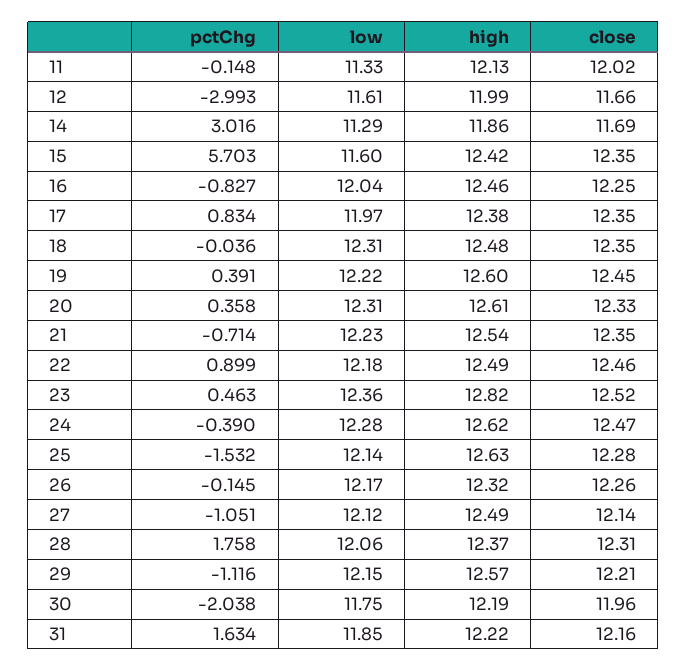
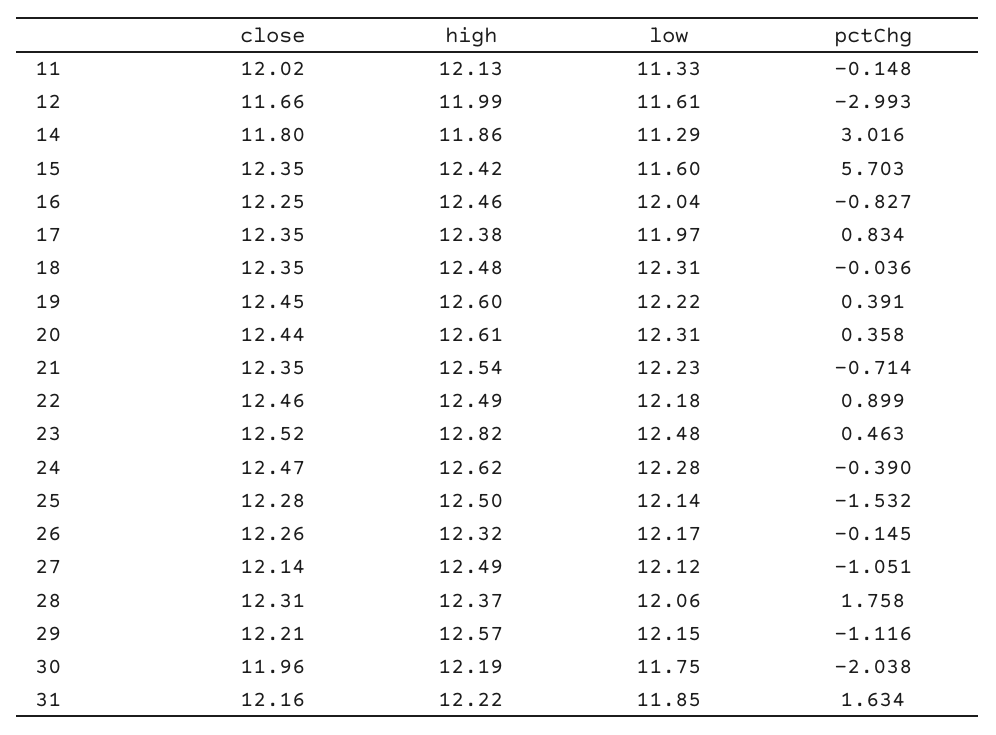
  {
    "pctChg": {
      "11": -0.148,
      "12": -2.993,
      "14": 3.016,
      "15": 5.703,
      "16": -0.827,
      "17": 0.834,
      "18": -0.036,
      "19": 0.391,
      "20": 0.358,
      "21": -0.714,
      "22": 0.899,
      "23": 0.463,
      "24": -0.39,
      "25": -1.532,
      "26": -0.145,
      "27": -1.051,
      "28": 1.758,
      "29": -1.116,
      "30": -2.038,
      "31": 1.634
    },
    "low": {
      "11": 11.33,
      "12": 11.61,
      "14": 11.29,
      "15": 11.6,
      "16": 12.04,
      "17": 11.97,
      "18": 12.31,
      "19": 12.22,
      "20": 12.31,
      "21": 12.23,
      "22": 12.18,
-     "23": 12.36,
+     "23": 12.48,
      "24": 12.28,
      "25": 12.14,
      "26": 12.17,
      "27": 12.12,
      "28": 12.06,
      "29": 12.15,
      "30": 11.75,
      "31": 11.85
    },
    "high": {
      "11": 12.13,
      "12": 11.99,
      "14": 11.86,
      "15": 12.42,
      "16": 12.46,
      "17": 12.38,
      "18": 12.48,
      "19": 12.6,
      "20": 12.61,
      "21": 12.54,
      "22": 12.49,
      "23": 12.82,
      "24": 12.62,
-     "25": 12.63,
+     "25": 12.5,
      "26": 12.32,
      "27": 12.49,
      "28": 12.37,
      "29": 12.57,
      "30": 12.19,
      "31": 12.22
    },
    "close": {
      "11": 12.02,
      "12": 11.66,
-     "14": 11.69,
+     "14": 11.8,
      "15": 12.35,
      "16": 12.25,
      "17": 12.35,
      "18": 12.35,
      "19": 12.45,
-     "20": 12.33,
+     "20": 12.44,
      "21": 12.35,
      "22": 12.46,
      "23": 12.52,
      "24": 12.47,
      "25": 12.28,
      "26": 12.26,
      "27": 12.14,
      "28": 12.31,
      "29": 12.21,
      "30": 11.96,
      "31": 12.16
    }
  }

